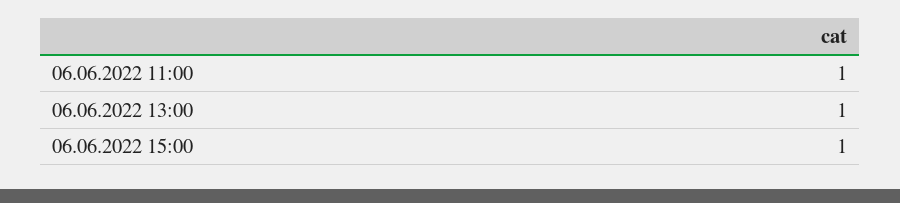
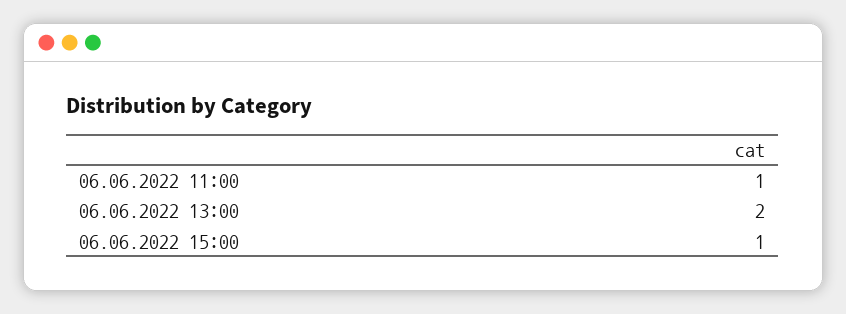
  {
    "06.06.2022 11:00": 1,
-   "06.06.2022 13:00": 1,
+   "06.06.2022 13:00": 2,
    "06.06.2022 15:00": 1
  }

